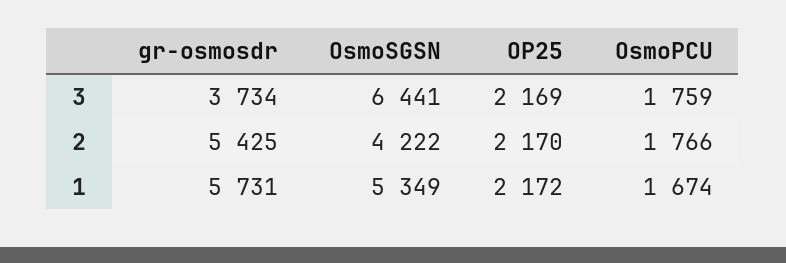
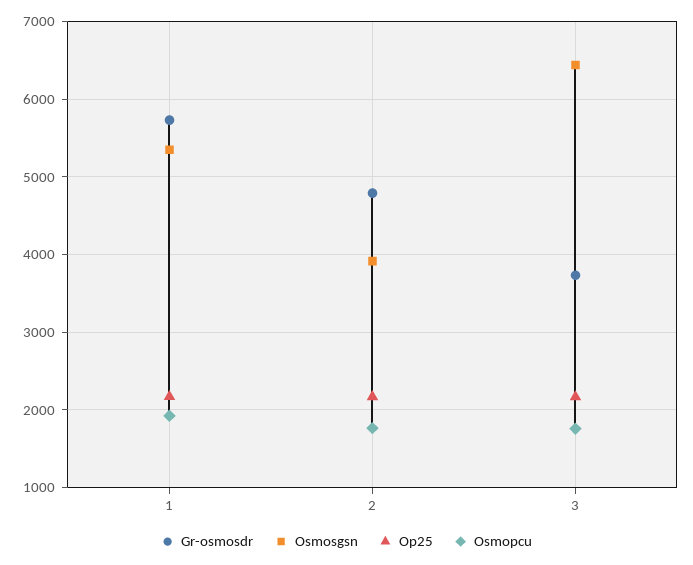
  {
    "gr-osmosdr": {
      "3": 3734,
-     "2": 5425,
+     "2": 4800,
      "1": 5731
    },
    "OsmoSGSN": {
      "3": 6441,
-     "2": 4222,
+     "2": 3900,
      "1": 5349
    },
    "OP25": {
      "3": 2169,
      "2": 2170,
      "1": 2172
    },
    "OsmoPCU": {
      "3": 1759,
      "2": 1766,
-     "1": 1674
+     "1": 1900
    }
  }

